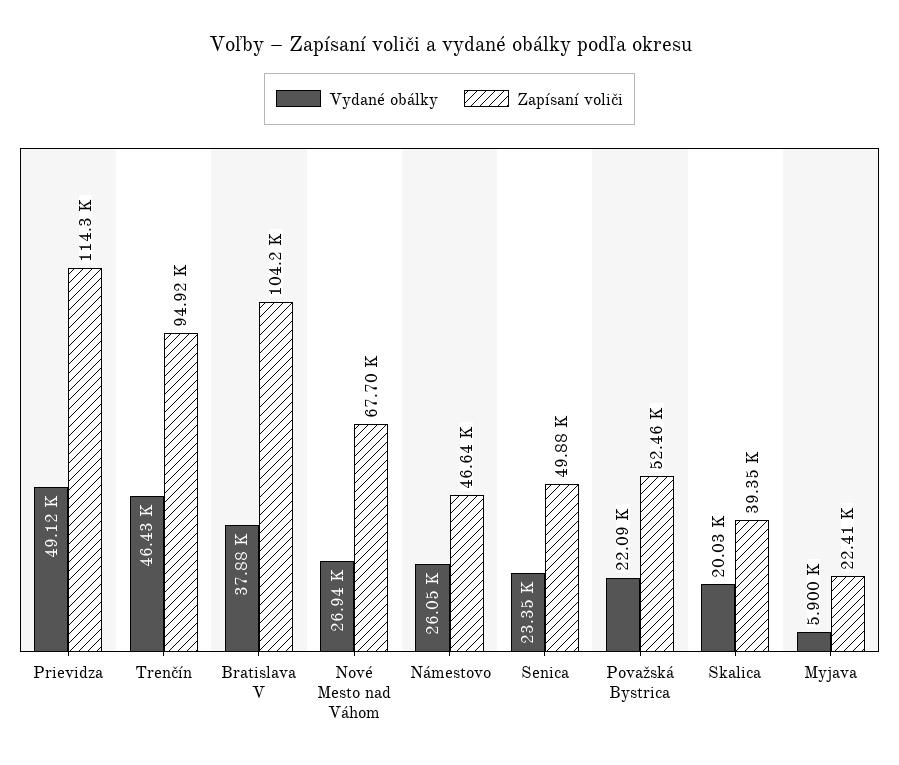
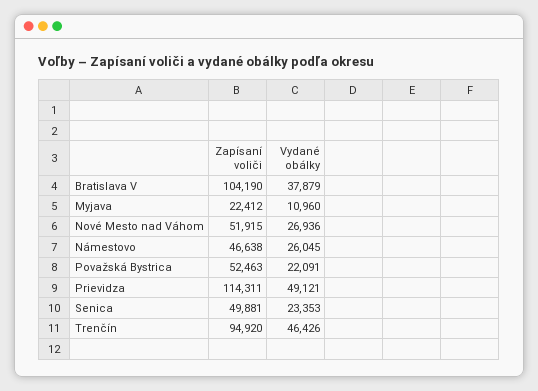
  {
    "Vydané obálky": {
      "Prievidza": 49121,
      "Trenčín": 46426,
      "Bratislava V": 37879,
      "Nové Mesto nad Váhom": 26936,
      "Námestovo": 26045,
      "Senica": 23353,
      "Považská Bystrica": 22091,
-     "Skalica": 20030,
-     "Myjava": 5900
+     "Myjava": 10960
    },
    "Zapísaní voliči": {
      "Prievidza": 114311,
      "Trenčín": 94920,
      "Bratislava V": 104190,
-     "Nové Mesto nad Váhom": 67700,
+     "Nové Mesto nad Váhom": 51915,
      "Námestovo": 46638,
      "Senica": 49881,
      "Považská Bystrica": 52463,
-     "Skalica": 39350,
      "Myjava": 22412
    }
  }

